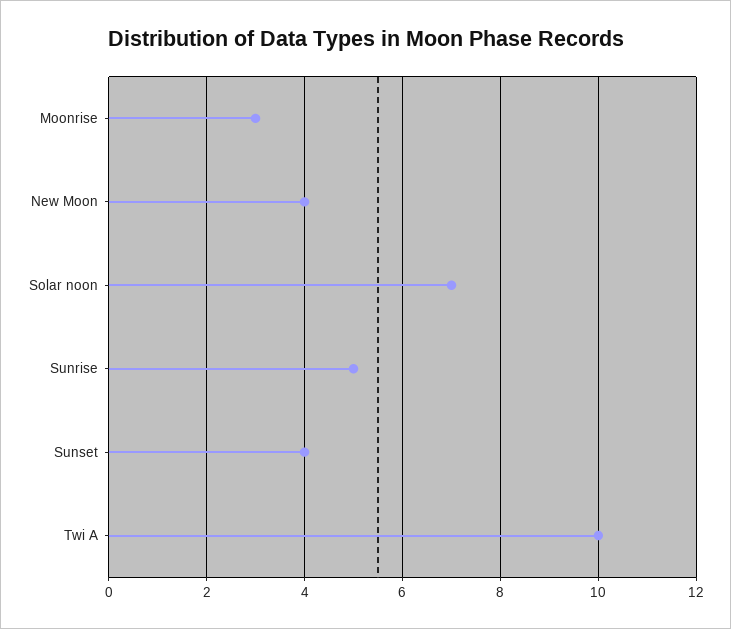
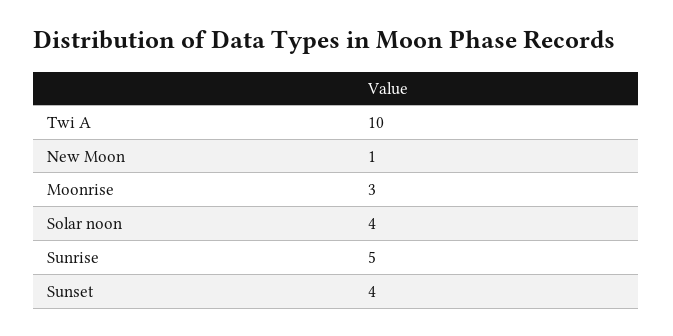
  {
    "Moonrise": 3,
-   "New Moon": 4,
+   "New Moon": 1,
-   "Solar noon": 7,
+   "Solar noon": 4,
    "Sunrise": 5,
    "Sunset": 4,
    "Twi A": 10
  }

